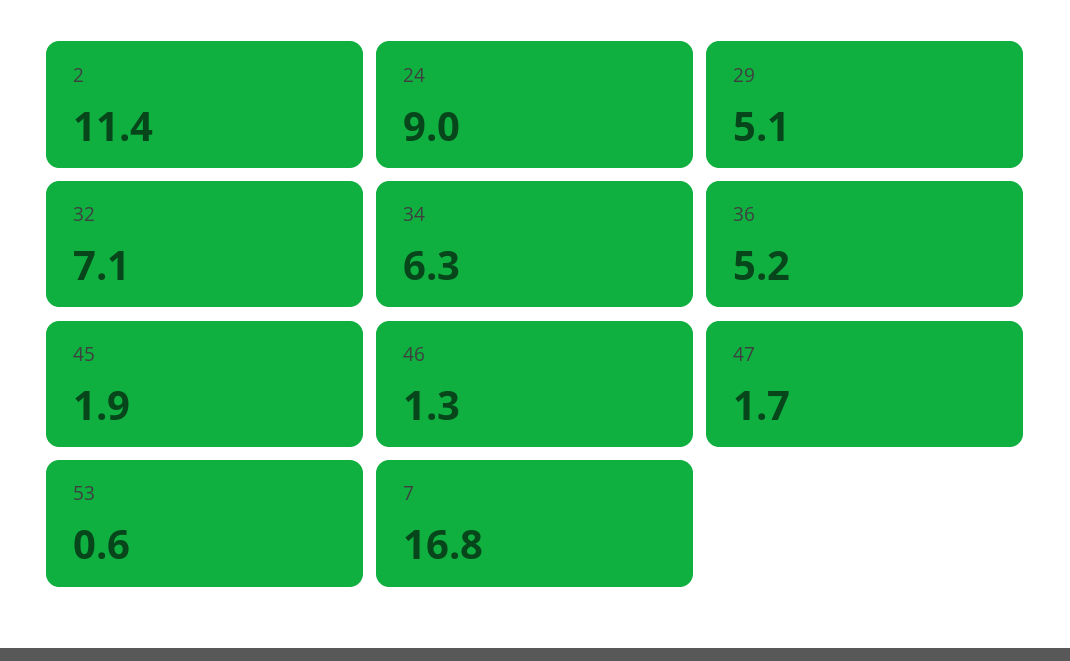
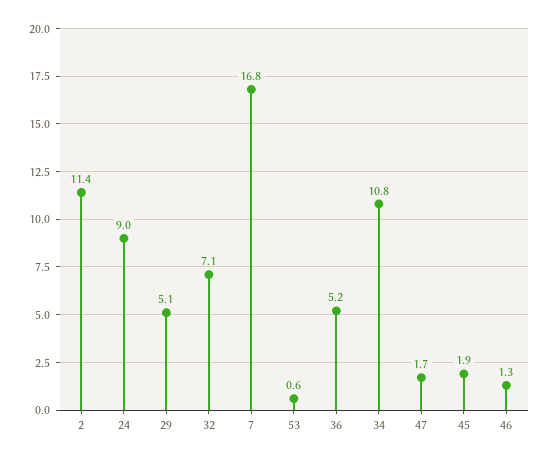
  {
    "2": 11.4,
    "24": 9,
    "29": 5.1,
    "32": 7.1,
-   "34": 6.3,
+   "34": 10.8,
    "36": 5.2,
    "45": 1.9,
    "46": 1.3,
    "47": 1.7,
    "53": 0.6,
    "7": 16.8
  }

